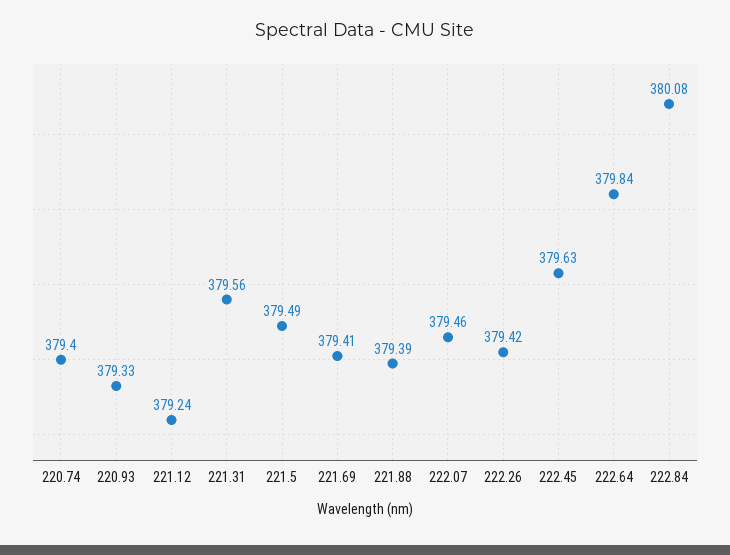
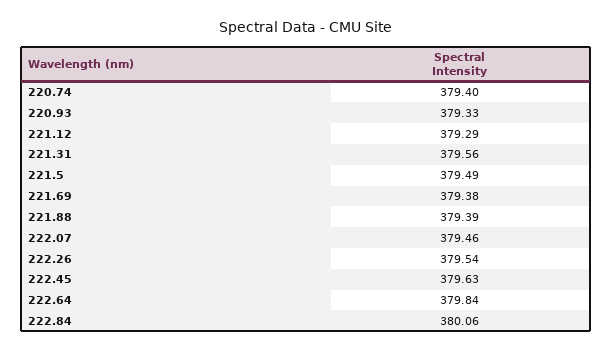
  {
    "220.74": 379.4,
    "220.93": 379.33,
-   "221.12": 379.24,
+   "221.12": 379.29,
    "221.31": 379.56,
    "221.5": 379.49,
-   "221.69": 379.41,
+   "221.69": 379.38,
    "221.88": 379.39,
    "222.07": 379.46,
-   "222.26": 379.42,
+   "222.26": 379.54,
    "222.45": 379.63,
    "222.64": 379.84,
-   "222.84": 380.08
+   "222.84": 380.06
  }

